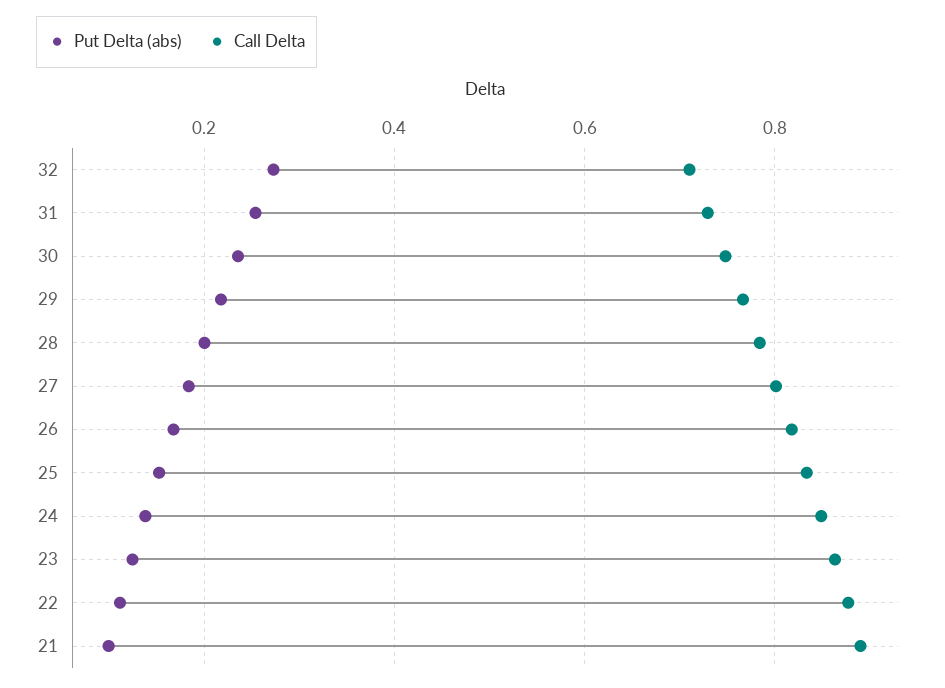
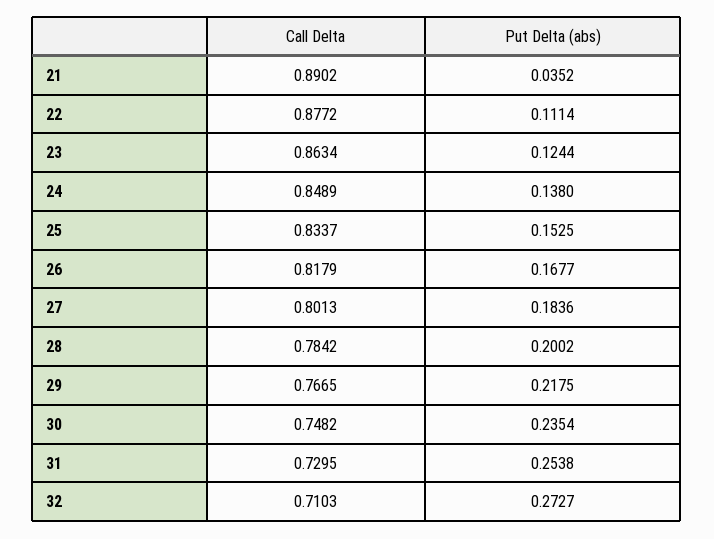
  {
    "Put Delta (abs)": {
      "32": 0.2727,
      "31": 0.2538,
      "30": 0.2354,
      "29": 0.2175,
      "28": 0.2002,
      "27": 0.1836,
      "26": 0.1677,
      "25": 0.1525,
      "24": 0.138,
      "23": 0.1244,
      "22": 0.1114,
-     "21": 0.1
+     "21": 0.0352
    },
    "Call Delta": {
      "32": 0.7103,
      "31": 0.7295,
      "30": 0.7482,
      "29": 0.7665,
      "28": 0.7842,
      "27": 0.8013,
      "26": 0.8179,
      "25": 0.8337,
      "24": 0.8489,
      "23": 0.8634,
      "22": 0.8772,
      "21": 0.8902
    }
  }

